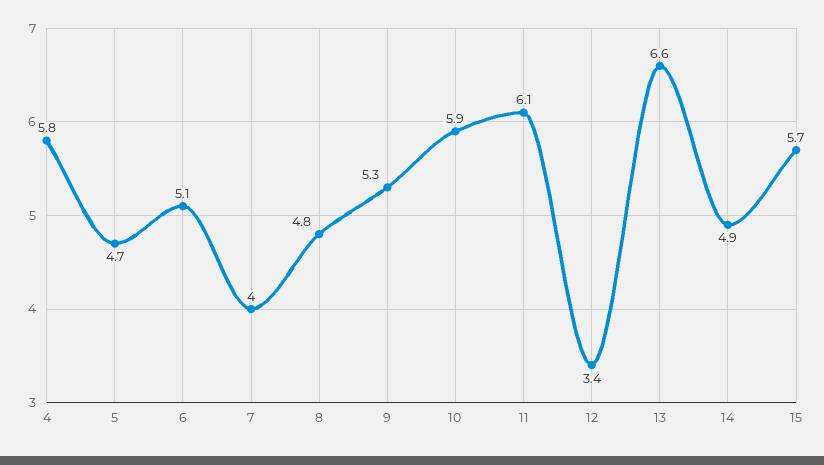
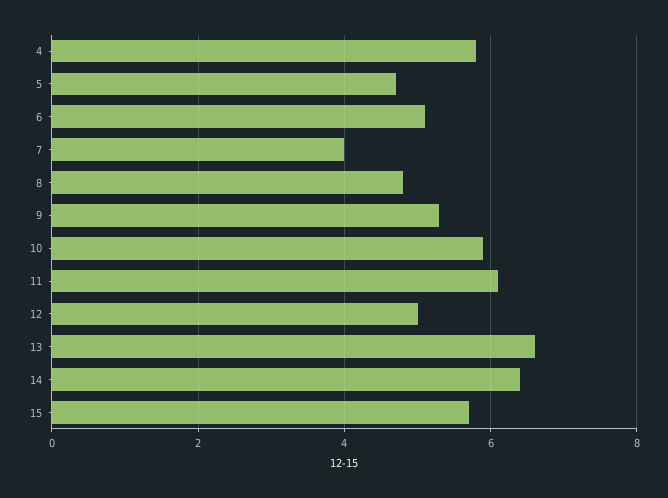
  {
    "4": 5.8,
    "5": 4.7,
    "6": 5.1,
    "7": 4,
    "8": 4.8,
    "9": 5.3,
    "10": 5.9,
    "11": 6.1,
-   "12": 3.4,
+   "12": 5,
    "13": 6.6,
-   "14": 4.9,
+   "14": 6.5,
    "15": 5.7
  }

